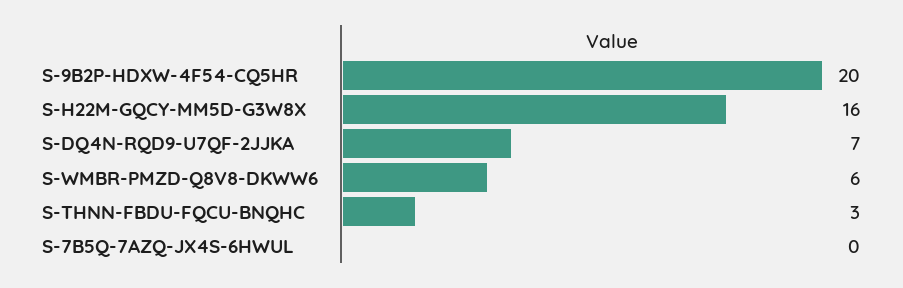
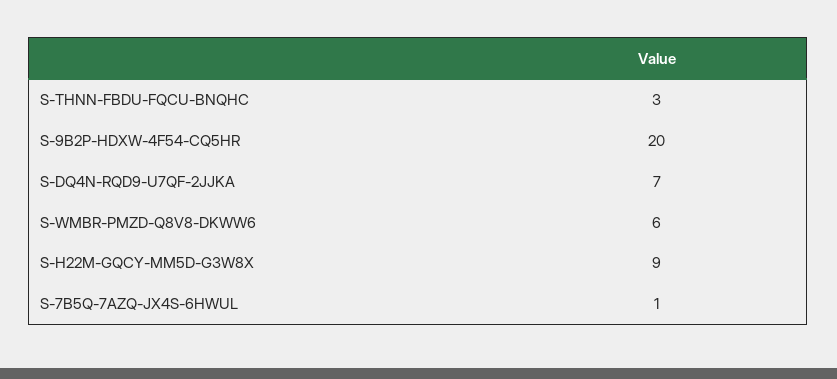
  {
    "S-9B2P-HDXW-4F54-CQ5HR": 20,
-   "S-H22M-GQCY-MM5D-G3W8X": 16,
+   "S-H22M-GQCY-MM5D-G3W8X": 9,
    "S-DQ4N-RQD9-U7QF-2JJKA": 7,
    "S-WMBR-PMZD-Q8V8-DKWW6": 6,
    "S-THNN-FBDU-FQCU-BNQHC": 3,
-   "S-7B5Q-7AZQ-JX4S-6HWUL": 0
+   "S-7B5Q-7AZQ-JX4S-6HWUL": 1
  }

